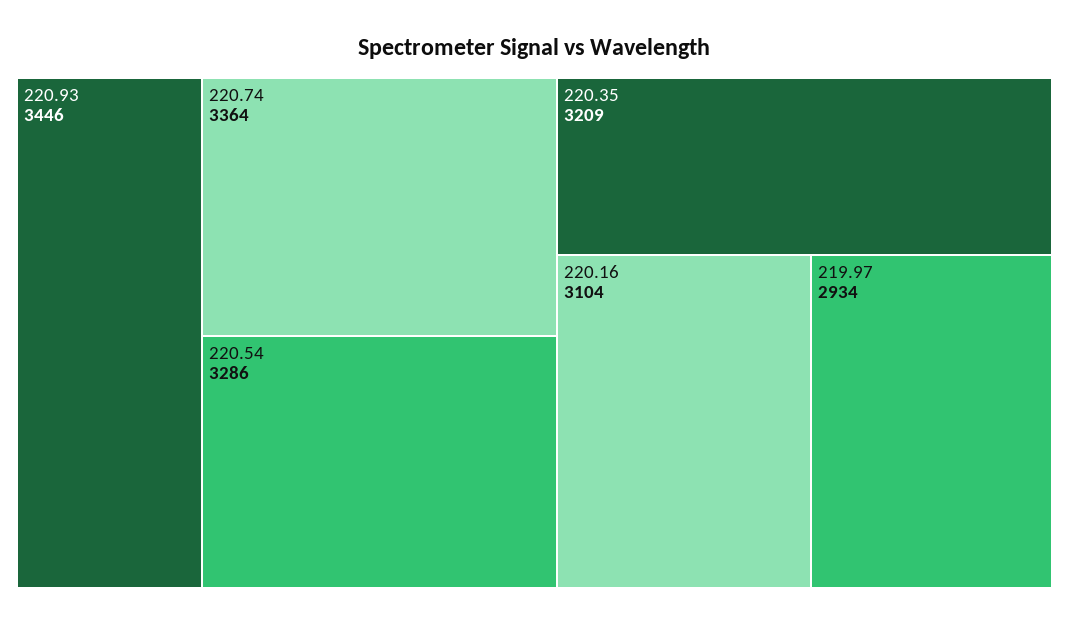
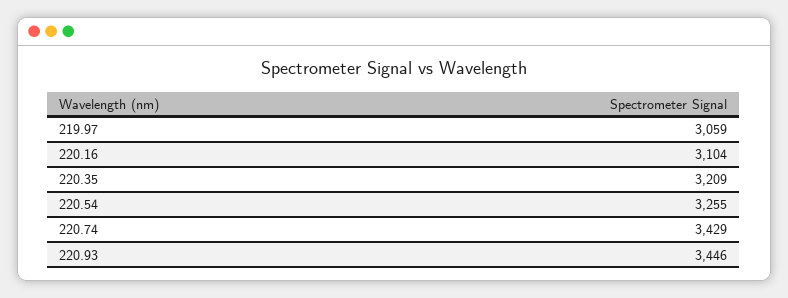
  {
    "220.93": 3446,
-   "220.74": 3364,
+   "220.74": 3429,
-   "220.54": 3286,
+   "220.54": 3255,
    "220.35": 3209,
    "220.16": 3104,
-   "219.97": 2934
+   "219.97": 3059
  }

